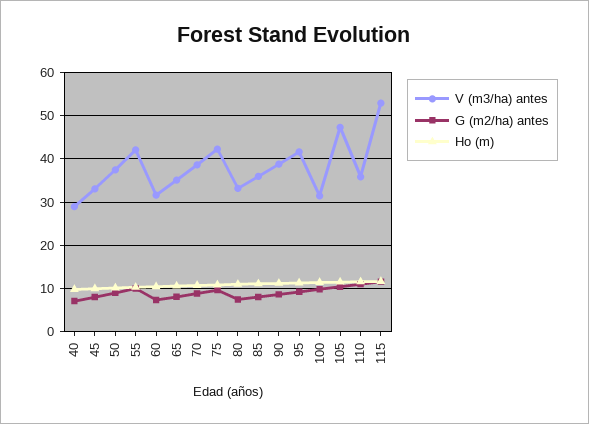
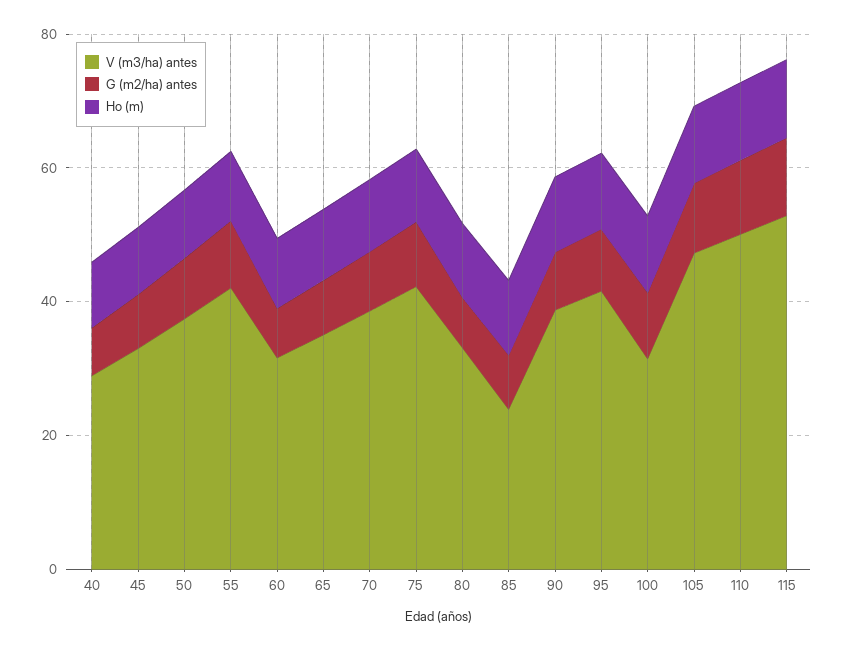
  {
    "V (m3/ha) antes": {
      "40": 28,
      "45": 34,
      "50": 38,
      "55": 42,
      "60": 32,
      "65": 36,
      "70": 38,
      "75": 42,
      "80": 34,
-     "85": 36,
+     "85": 25,
      "90": 38,
      "95": 42,
      "100": 32,
      "105": 48,
-     "110": 36,
+     "110": 50,
      "115": 52
    },
    "G (m2/ha) antes": {
      "40": 8,
      "45": 8,
      "50": 10,
      "55": 10,
      "60": 8,
      "65": 8,
      "70": 8,
      "75": 10,
      "80": 8,
      "85": 8,
      "90": 8,
      "95": 10,
      "100": 10,
      "105": 10,
      "110": 12,
      "115": 12
    },
    "Ho (m)": {
      "40": 10,
      "45": 10,
      "50": 10,
      "55": 10,
      "60": 10,
      "65": 10,
      "70": 10,
      "75": 10,
      "80": 12,
      "85": 12,
      "90": 12,
      "95": 12,
      "100": 12,
      "105": 12,
      "110": 12,
      "115": 12
    }
  }

